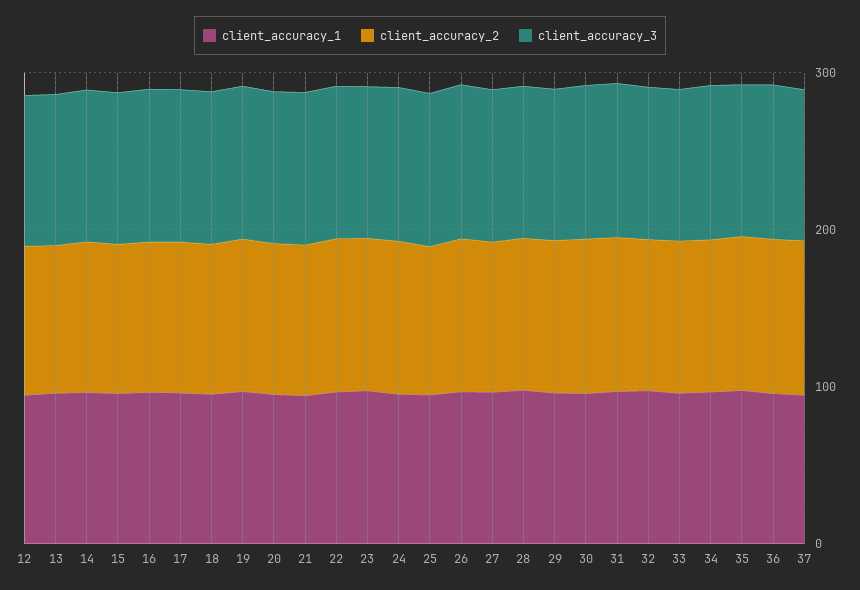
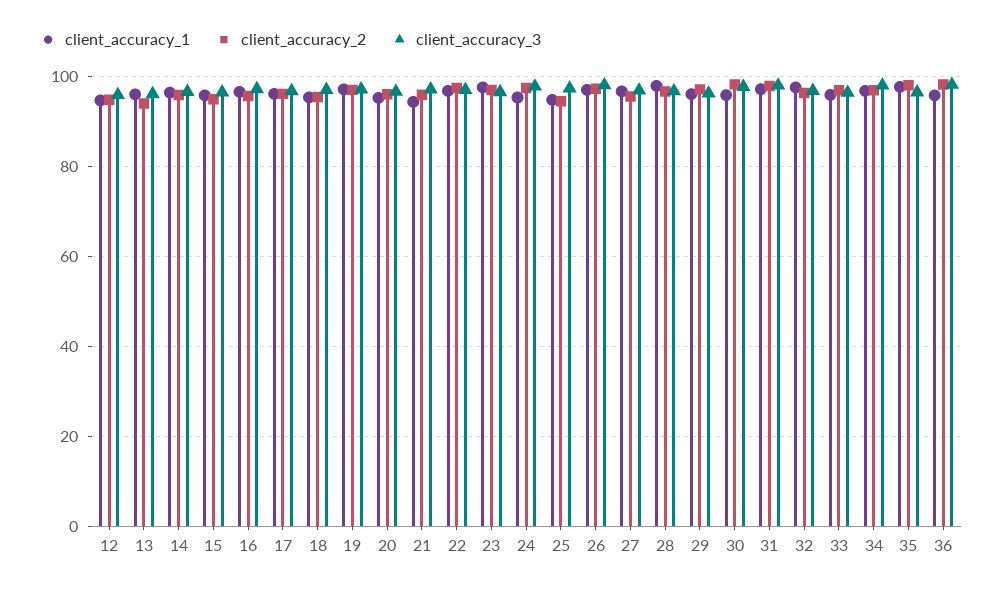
  {
    "client_accuracy_1": {
      "12": 94,
      "13": 96,
      "14": 96,
      "15": 96,
      "16": 96,
      "17": 96,
      "18": 96,
      "19": 98,
      "20": 96,
      "21": 94,
      "22": 96,
      "23": 98,
      "24": 96,
      "25": 94,
      "26": 98,
      "27": 96,
      "28": 98,
      "29": 96,
      "30": 96,
      "31": 98,
      "32": 98,
      "33": 96,
      "34": 96,
      "35": 98,
-     "36": 96,
+     "36": 96
-     "37": 100
    },
    "client_accuracy_2": {
      "12": 94,
      "13": 94,
      "14": 96,
      "15": 94,
      "16": 96,
      "17": 96,
      "18": 96,
      "19": 98,
      "20": 96,
      "21": 96,
      "22": 98,
      "23": 98,
      "24": 98,
      "25": 94,
      "26": 98,
      "27": 96,
      "28": 96,
      "29": 98,
      "30": 98,
      "31": 98,
      "32": 96,
      "33": 96,
      "34": 96,
      "35": 98,
-     "36": 98,
+     "36": 98
-     "37": 100
    },
    "client_accuracy_3": {
      "12": 96,
      "13": 96,
      "14": 96,
      "15": 96,
      "16": 98,
      "17": 96,
      "18": 98,
      "19": 98,
      "20": 96,
      "21": 98,
      "22": 98,
      "23": 96,
      "24": 98,
      "25": 98,
      "26": 98,
      "27": 96,
      "28": 96,
      "29": 96,
      "30": 98,
      "31": 98,
      "32": 96,
      "33": 96,
      "34": 98,
      "35": 96,
-     "36": 98,
+     "36": 98
-     "37": 100
    }
  }

